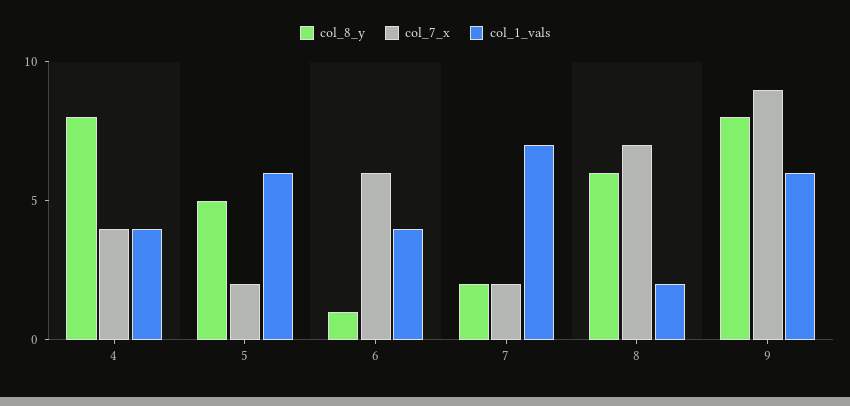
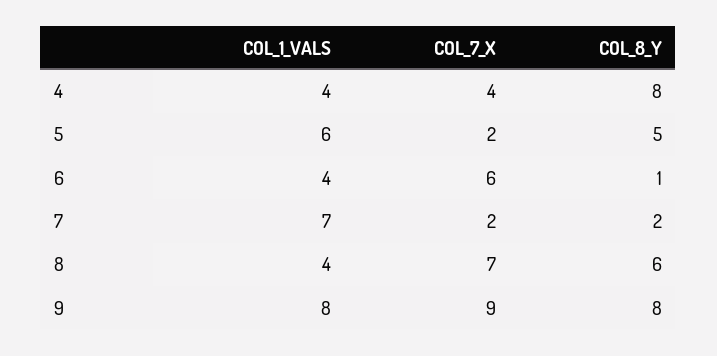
  {
    "col_8_y": {
      "4": 8,
      "5": 5,
      "6": 1,
      "7": 2,
      "8": 6,
      "9": 8
    },
    "col_7_x": {
      "4": 4,
      "5": 2,
      "6": 6,
      "7": 2,
      "8": 7,
      "9": 9
    },
    "col_1_vals": {
      "4": 4,
      "5": 6,
      "6": 4,
      "7": 7,
-     "8": 2,
+     "8": 4,
-     "9": 6
+     "9": 8
    }
  }

